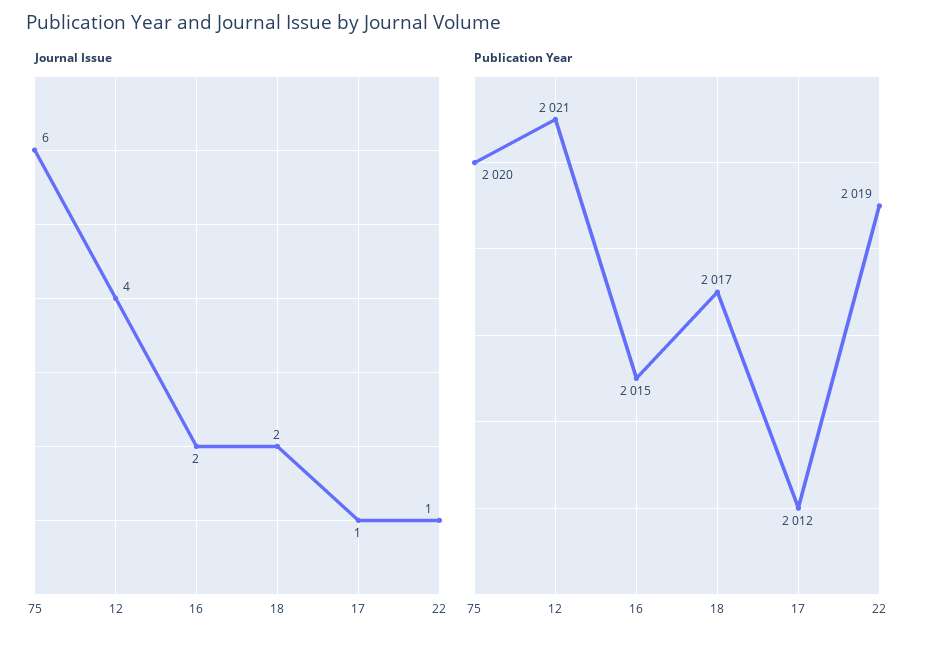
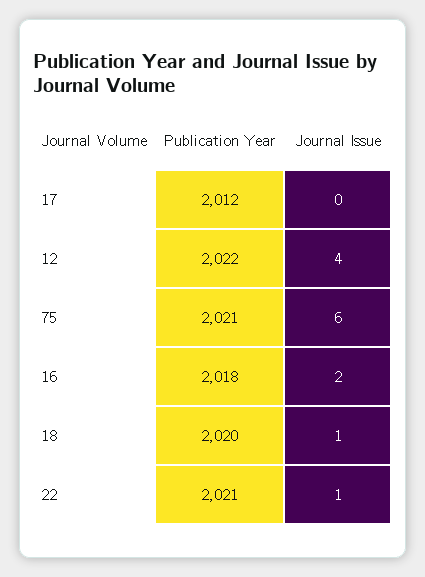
  {
    "Journal Issue": {
      "75": 6,
      "12": 4,
      "16": 2,
-     "18": 2,
+     "18": 1,
-     "17": 1,
+     "17": 0,
      "22": 1
    },
    "Publication Year": {
-     "75": 2020,
+     "75": 2021,
-     "12": 2021,
+     "12": 2022,
-     "16": 2015,
+     "16": 2018,
-     "18": 2017,
+     "18": 2020,
      "17": 2012,
-     "22": 2019
+     "22": 2021
    }
  }

